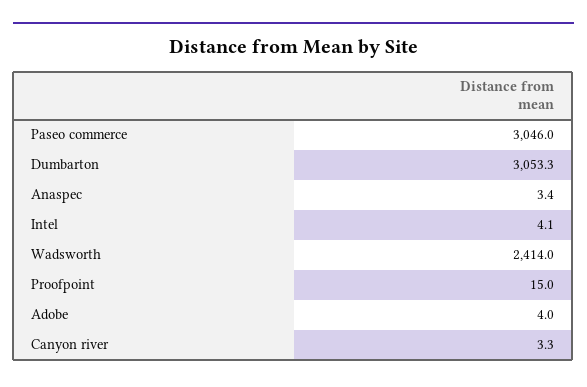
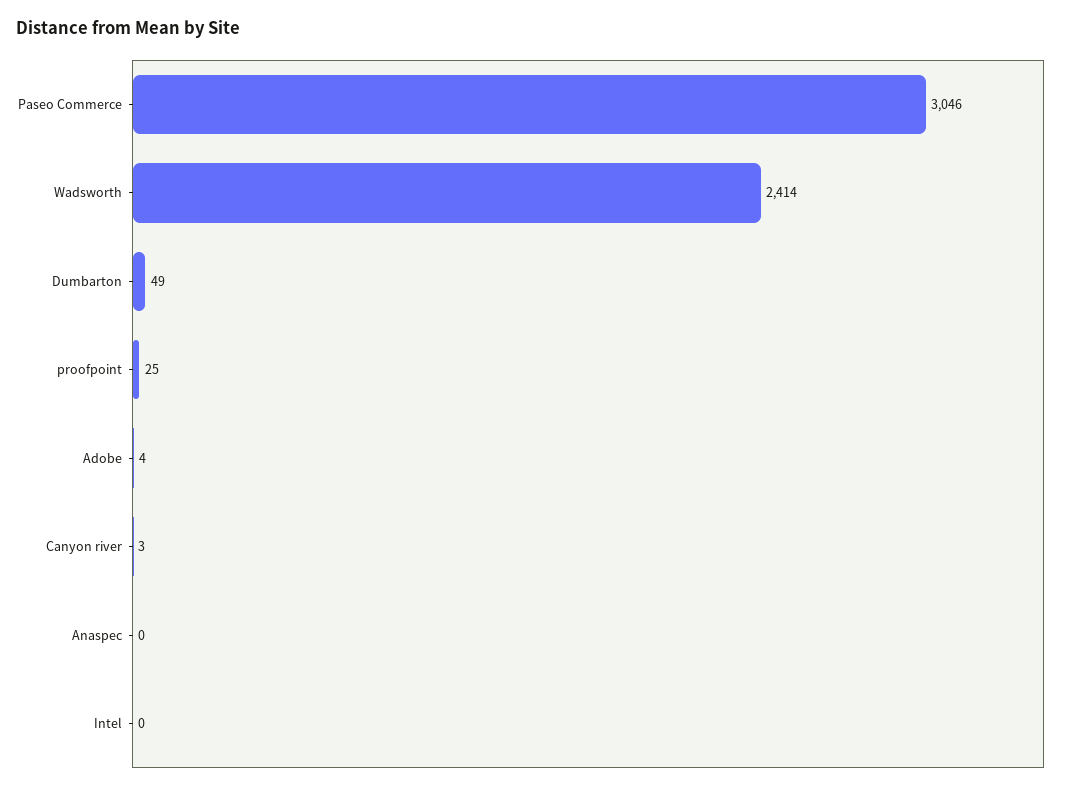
  {
    "Paseo commerce": 3046,
-   "Dumbarton": 3053.3,
+   "Dumbarton": 49,
-   "Anaspec": 3.4,
+   "Anaspec": 0,
-   "Intel": 4.1,
+   "Intel": 0,
    "Wadsworth": 2414,
-   "Proofpoint": 15,
+   "Proofpoint": 25,
    "Adobe": 4,
    "Canyon river": 3.3
  }

